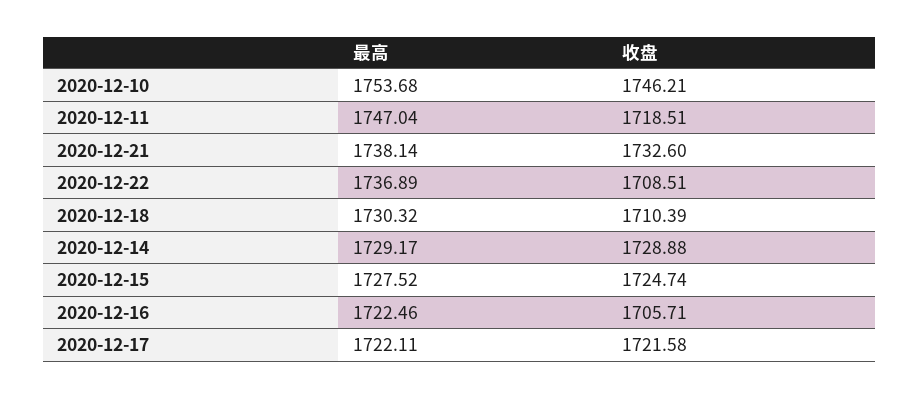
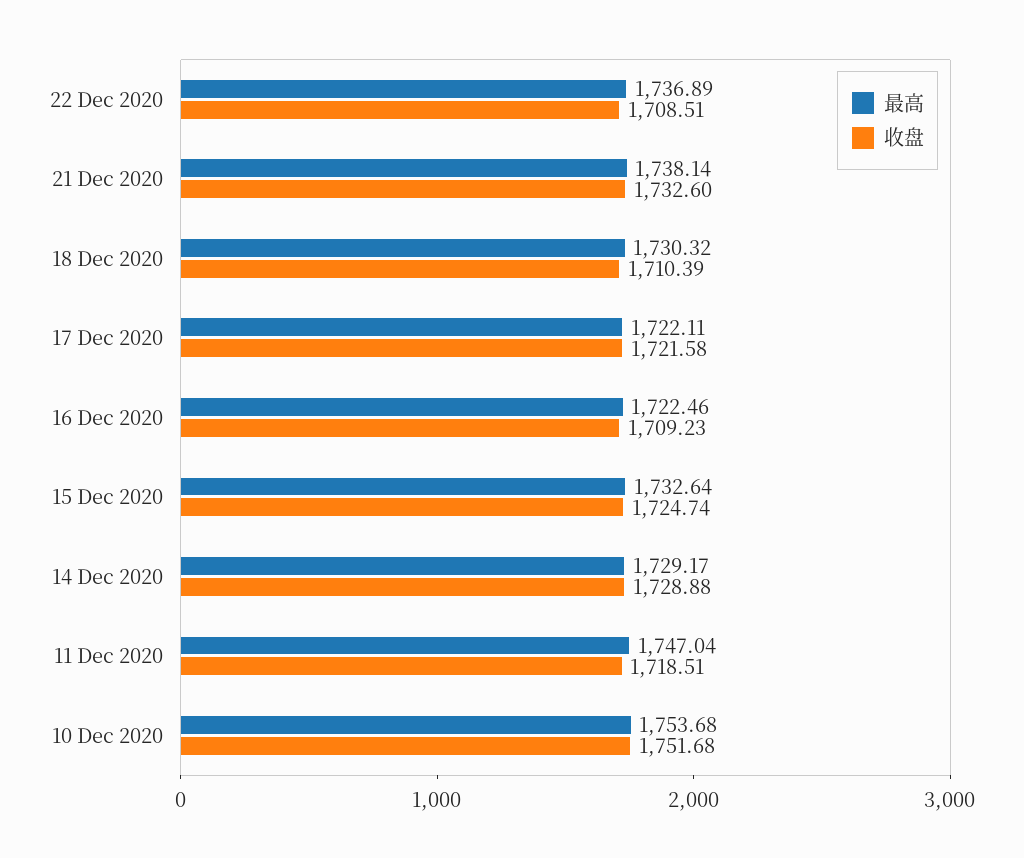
  {
    "最高": {
      "2020-12-10": 1753.68,
      "2020-12-11": 1747.04,
      "2020-12-21": 1738.14,
      "2020-12-22": 1736.89,
      "2020-12-18": 1730.32,
      "2020-12-14": 1729.17,
-     "2020-12-15": 1727.52,
+     "2020-12-15": 1732.64,
      "2020-12-16": 1722.46,
      "2020-12-17": 1722.11
    },
    "收盘": {
-     "2020-12-10": 1746.21,
+     "2020-12-10": 1751.68,
      "2020-12-11": 1718.51,
      "2020-12-21": 1732.6,
      "2020-12-22": 1708.51,
      "2020-12-18": 1710.39,
      "2020-12-14": 1728.88,
      "2020-12-15": 1724.74,
-     "2020-12-16": 1705.71,
+     "2020-12-16": 1709.23,
      "2020-12-17": 1721.58
    }
  }

